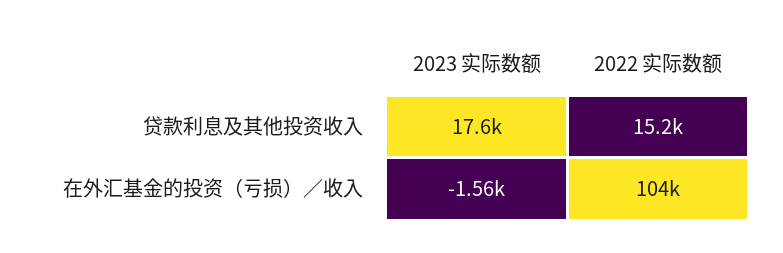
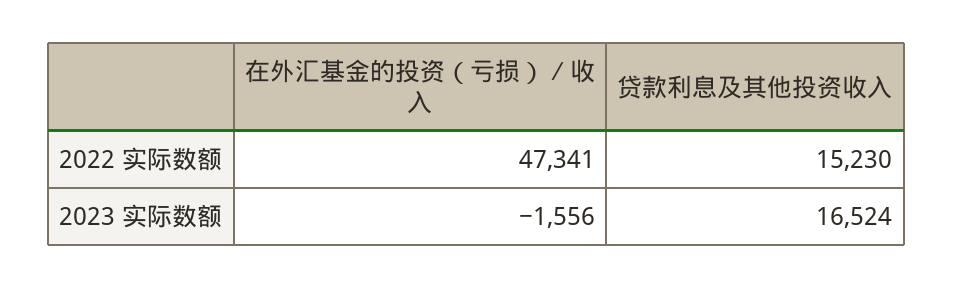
  {
    "2023 实际数额": {
-     "贷款利息及其他投资收入": 17600,
+     "贷款利息及其他投资收入": 16524,
      "在外汇基金的投资（亏损）∕收入": -1556
    },
    "2022 实际数额": {
      "贷款利息及其他投资收入": 15230,
-     "在外汇基金的投资（亏损）∕收入": 104000
+     "在外汇基金的投资（亏损）∕收入": 47341
    }
  }

